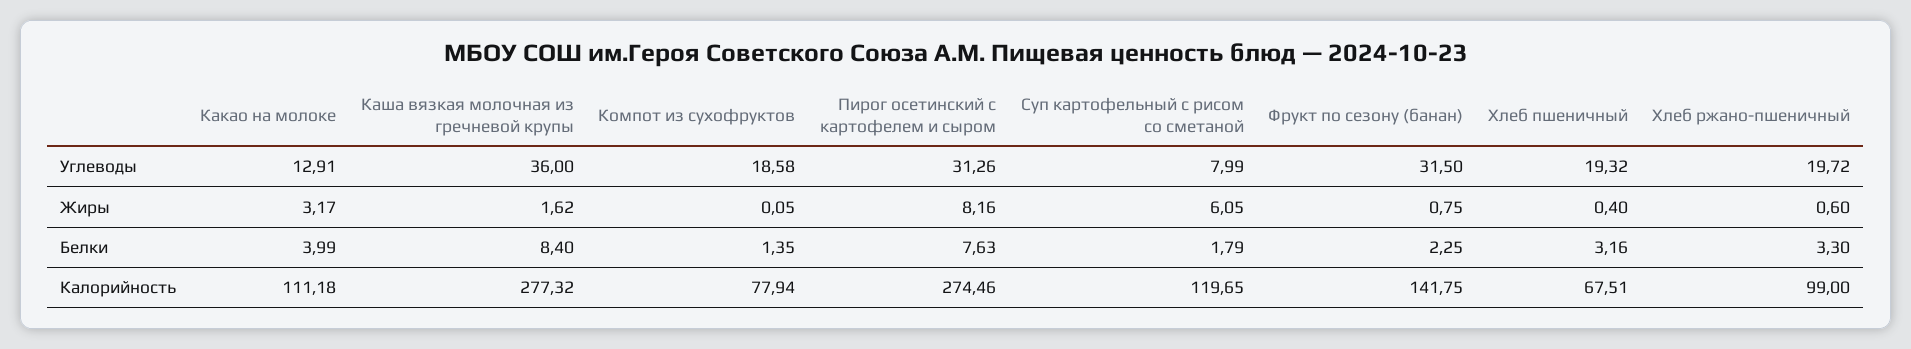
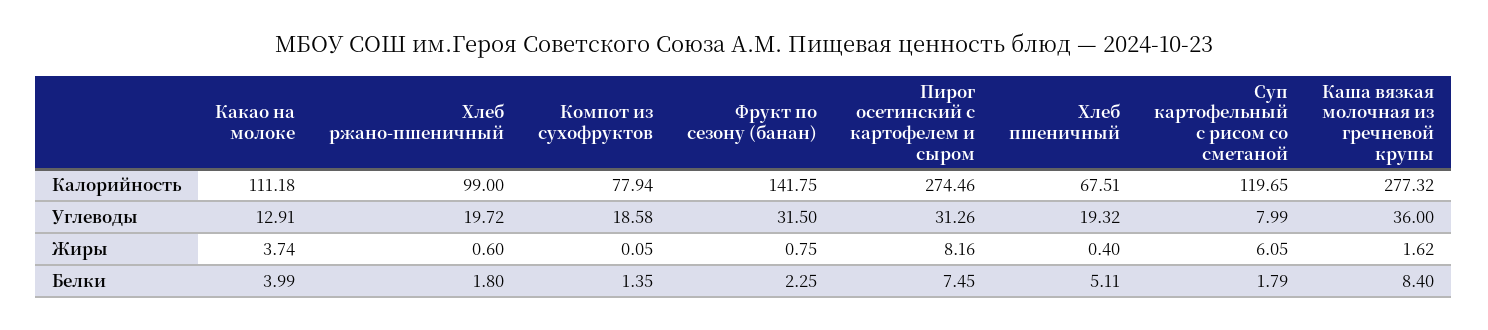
  {
    "Какао на молоке": {
      "Углеводы": 12.91,
-     "Жиры": 3.17,
+     "Жиры": 3.74,
      "Белки": 3.99,
      "Калорийность": 111.18
    },
    "Каша вязкая молочная из гречневой крупы": {
      "Углеводы": 36,
      "Жиры": 1.62,
      "Белки": 8.4,
      "Калорийность": 277.32
    },
    "Компот из сухофруктов": {
      "Углеводы": 18.58,
      "Жиры": 0.05,
      "Белки": 1.35,
      "Калорийность": 77.94
    },
    "Пирог осетинский с картофелем и сыром": {
      "Углеводы": 31.26,
      "Жиры": 8.16,
-     "Белки": 7.63,
+     "Белки": 7.45,
      "Калорийность": 274.46
    },
    "Суп картофельный с рисом со сметаной": {
      "Углеводы": 7.99,
      "Жиры": 6.05,
      "Белки": 1.79,
      "Калорийность": 119.65
    },
    "Фрукт по сезону (банан)": {
      "Углеводы": 31.5,
      "Жиры": 0.75,
      "Белки": 2.25,
      "Калорийность": 141.75
    },
    "Хлеб пшеничный": {
      "Углеводы": 19.32,
      "Жиры": 0.4,
-     "Белки": 3.16,
+     "Белки": 5.11,
      "Калорийность": 67.51
    },
    "Хлеб ржано-пшеничный": {
      "Углеводы": 19.72,
      "Жиры": 0.6,
-     "Белки": 3.3,
+     "Белки": 1.8,
      "Калорийность": 99
    }
  }

